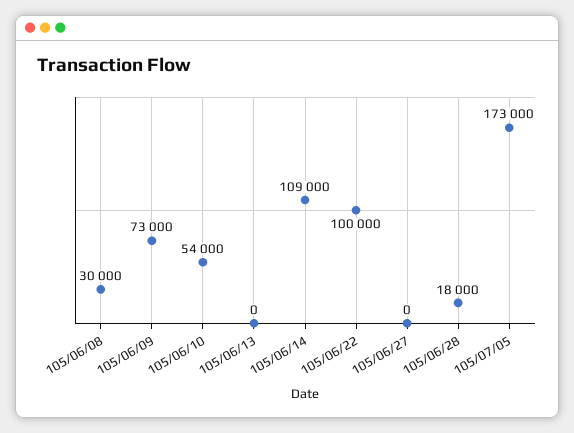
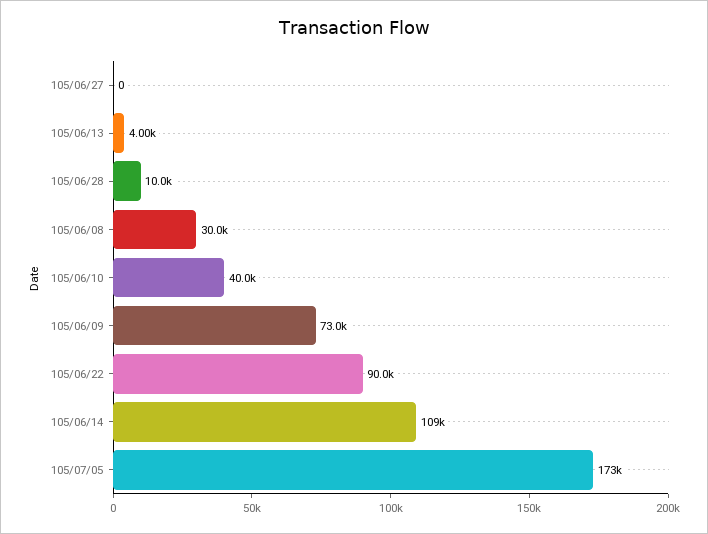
  {
    "105/06/08": 30000,
    "105/06/09": 73000,
-   "105/06/10": 54000,
+   "105/06/10": 40000,
-   "105/06/13": 0,
+   "105/06/13": 4000,
    "105/06/14": 109000,
-   "105/06/22": 100000,
+   "105/06/22": 90000,
    "105/06/27": 0,
-   "105/06/28": 18000,
+   "105/06/28": 10000,
    "105/07/05": 173000
  }

